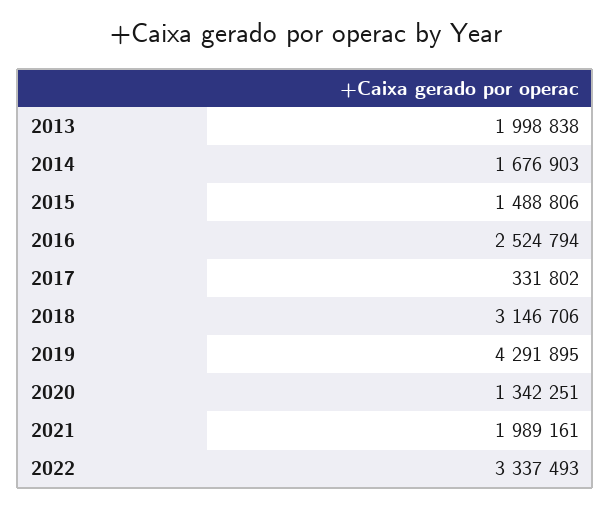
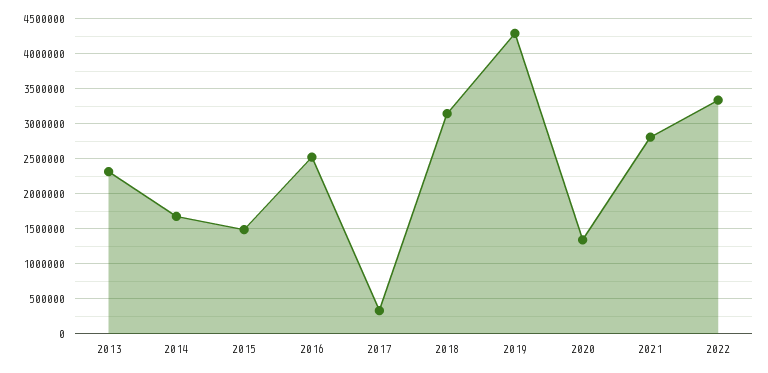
  {
-   "2013": 1998838,
+   "2013": 2300000,
    "2014": 1676903,
    "2015": 1488806,
    "2016": 2524794,
    "2017": 331802,
    "2018": 3146706,
    "2019": 4291895,
    "2020": 1342251,
-   "2021": 1989161,
+   "2021": 2800000,
    "2022": 3337493
  }

